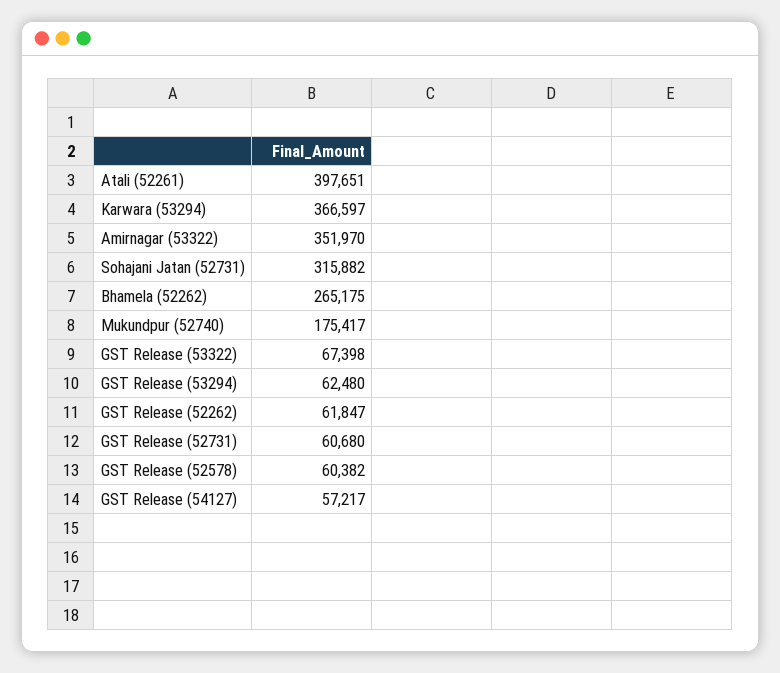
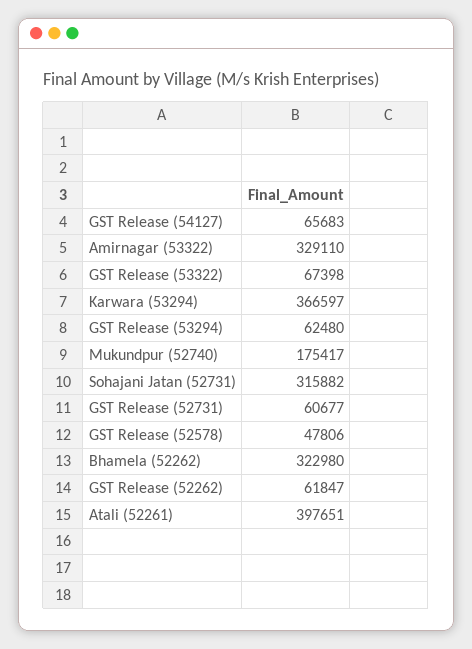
  {
    "Atali (52261)": 397651,
    "Karwara (53294)": 366597,
-   "Amirnagar (53322)": 351970,
+   "Amirnagar (53322)": 329110,
    "Sohajani Jatan (52731)": 315882,
-   "Bhamela (52262)": 265175,
+   "Bhamela (52262)": 322980,
    "Mukundpur (52740)": 175417,
    "GST Release (53322)": 67398,
    "GST Release (53294)": 62480,
    "GST Release (52262)": 61847,
-   "GST Release (52731)": 60680,
+   "GST Release (52731)": 60677,
-   "GST Release (52578)": 60382,
+   "GST Release (52578)": 47806,
-   "GST Release (54127)": 57217
+   "GST Release (54127)": 65683
  }

